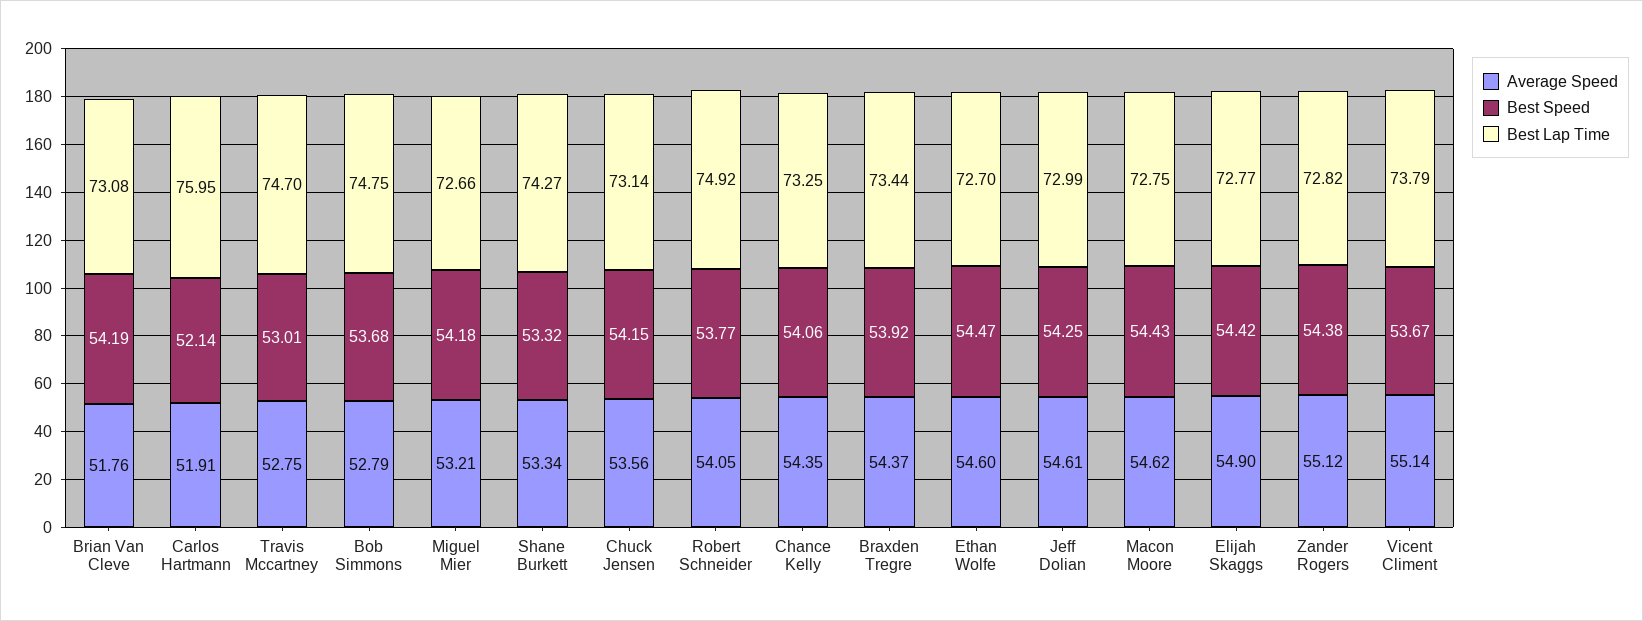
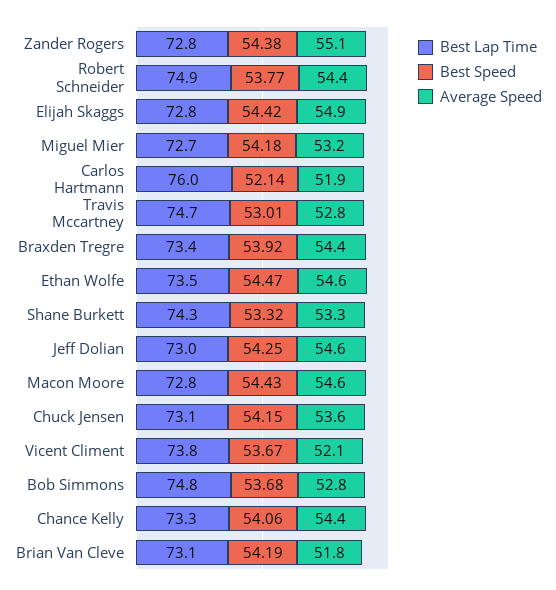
  {
    "Average Speed": {
      "Brian Van Cleve": 51.76,
      "Carlos Hartmann": 51.91,
      "Travis Mccartney": 52.75,
      "Bob Simmons": 52.79,
      "Miguel Mier": 53.21,
      "Shane Burkett": 53.34,
      "Chuck Jensen": 53.56,
-     "Robert Schneider": 54.05,
+     "Robert Schneider": 54.4,
      "Chance Kelly": 54.35,
      "Braxden Tregre": 54.37,
      "Ethan Wolfe": 54.6,
      "Jeff Dolian": 54.61,
      "Macon Moore": 54.62,
      "Elijah Skaggs": 54.9,
      "Zander Rogers": 55.12,
-     "Vicent Climent": 55.14
+     "Vicent Climent": 52.1
    },
    "Best Speed": {
      "Brian Van Cleve": 54.19,
      "Carlos Hartmann": 52.14,
      "Travis Mccartney": 53.01,
      "Bob Simmons": 53.68,
      "Miguel Mier": 54.18,
      "Shane Burkett": 53.32,
      "Chuck Jensen": 54.15,
      "Robert Schneider": 53.77,
      "Chance Kelly": 54.06,
      "Braxden Tregre": 53.92,
      "Ethan Wolfe": 54.47,
      "Jeff Dolian": 54.25,
      "Macon Moore": 54.43,
      "Elijah Skaggs": 54.42,
      "Zander Rogers": 54.38,
      "Vicent Climent": 53.67
    },
    "Best Lap Time": {
      "Brian Van Cleve": 73.08,
      "Carlos Hartmann": 75.95,
      "Travis Mccartney": 74.7,
      "Bob Simmons": 74.75,
      "Miguel Mier": 72.66,
      "Shane Burkett": 74.27,
      "Chuck Jensen": 73.14,
      "Robert Schneider": 74.92,
      "Chance Kelly": 73.25,
      "Braxden Tregre": 73.44,
-     "Ethan Wolfe": 72.7,
+     "Ethan Wolfe": 73.5,
      "Jeff Dolian": 72.99,
      "Macon Moore": 72.75,
      "Elijah Skaggs": 72.77,
      "Zander Rogers": 72.82,
      "Vicent Climent": 73.79
    }
  }

